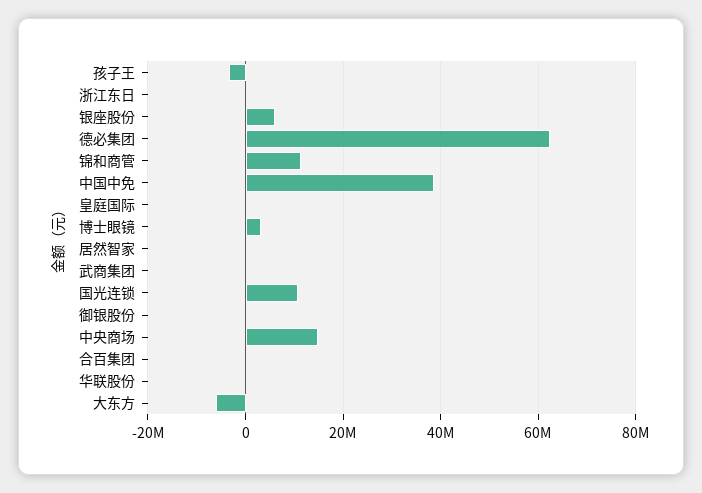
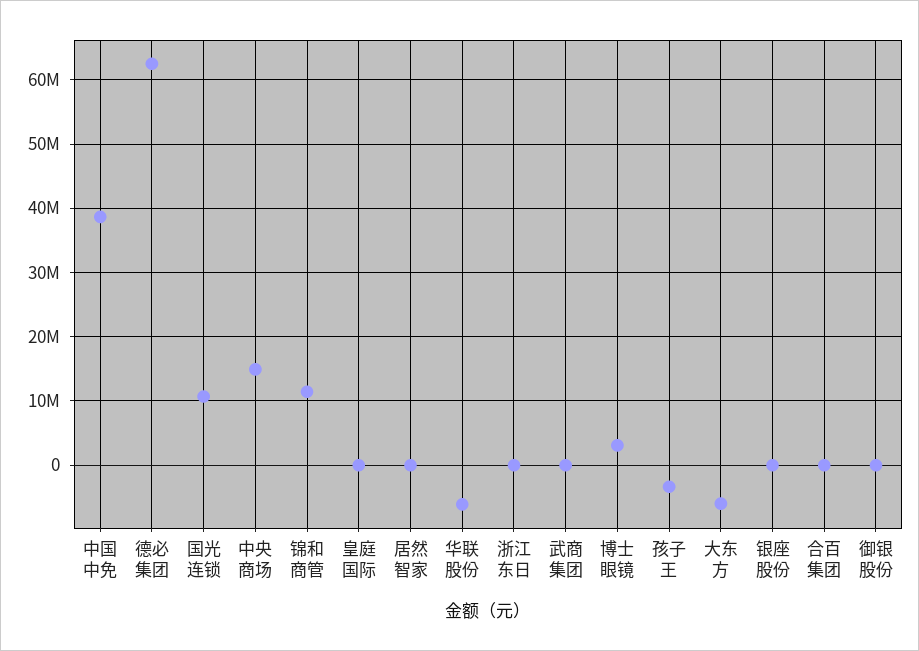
  {
    "孩子王": -3000000,
    "浙江东日": 0,
-   "银座股份": 6000000,
+   "银座股份": 0,
    "德必集团": 62000000,
    "锦和商管": 11000000,
    "中国中免": 39000000,
    "皇庭国际": 0,
    "博士眼镜": 3000000,
    "居然智家": 0,
    "武商集团": 0,
    "国光连锁": 11000000,
    "御银股份": 0,
    "中央商场": 15000000,
    "合百集团": 0,
-   "华联股份": 0,
+   "华联股份": -6000000,
    "大东方": -6000000
  }

